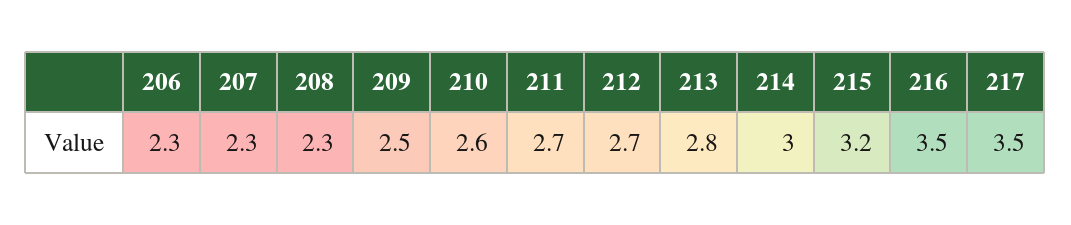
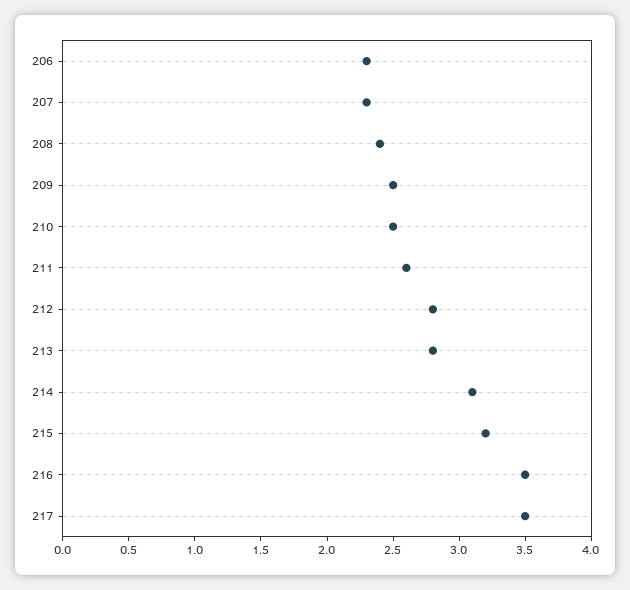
  {
    "206": 2.3,
    "207": 2.3,
-   "208": 2.3,
+   "208": 2.4,
    "209": 2.5,
-   "210": 2.6,
+   "210": 2.5,
-   "211": 2.7,
+   "211": 2.6,
-   "212": 2.7,
+   "212": 2.8,
    "213": 2.8,
-   "214": 3,
+   "214": 3.1,
    "215": 3.2,
    "216": 3.5,
    "217": 3.5
  }

